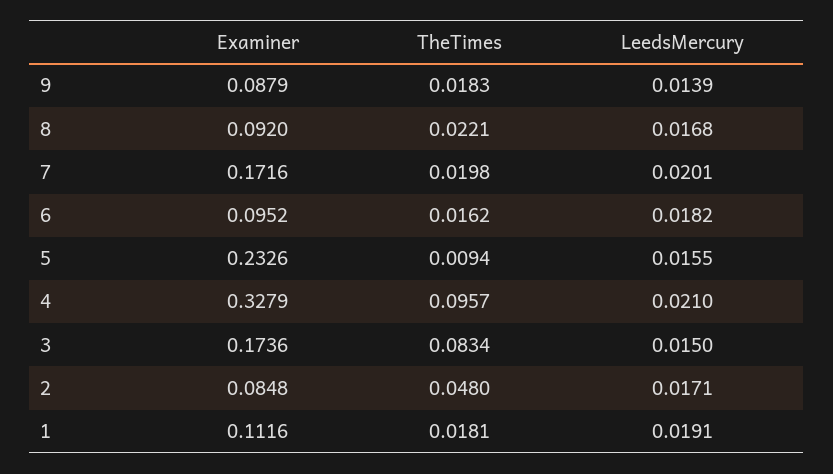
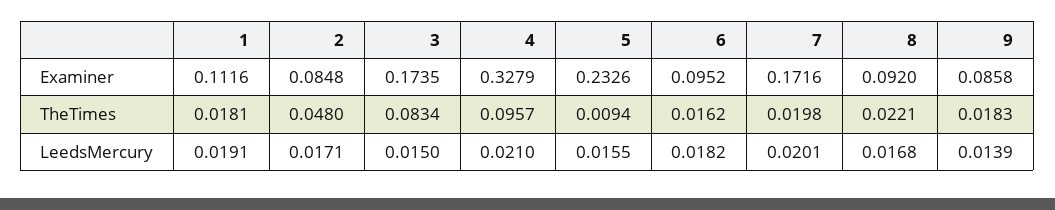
  {
    "Examiner": {
-     "9": 0.0879,
+     "9": 0.0858,
      "8": 0.092,
      "7": 0.1716,
      "6": 0.0952,
      "5": 0.2326,
      "4": 0.3279,
-     "3": 0.1736,
+     "3": 0.1735,
      "2": 0.0848,
      "1": 0.1116
    },
    "TheTimes": {
      "9": 0.0183,
      "8": 0.0221,
      "7": 0.0198,
      "6": 0.0162,
      "5": 0.0094,
      "4": 0.0957,
      "3": 0.0834,
      "2": 0.048,
      "1": 0.0181
    },
    "LeedsMercury": {
      "9": 0.0139,
      "8": 0.0168,
      "7": 0.0201,
      "6": 0.0182,
      "5": 0.0155,
      "4": 0.021,
      "3": 0.015,
      "2": 0.0171,
      "1": 0.0191
    }
  }

